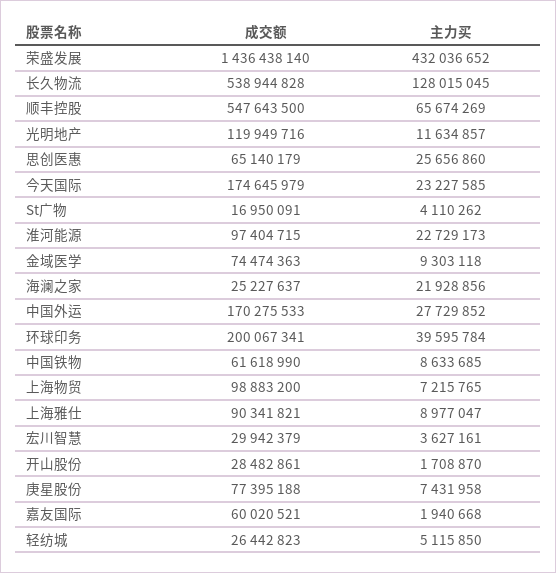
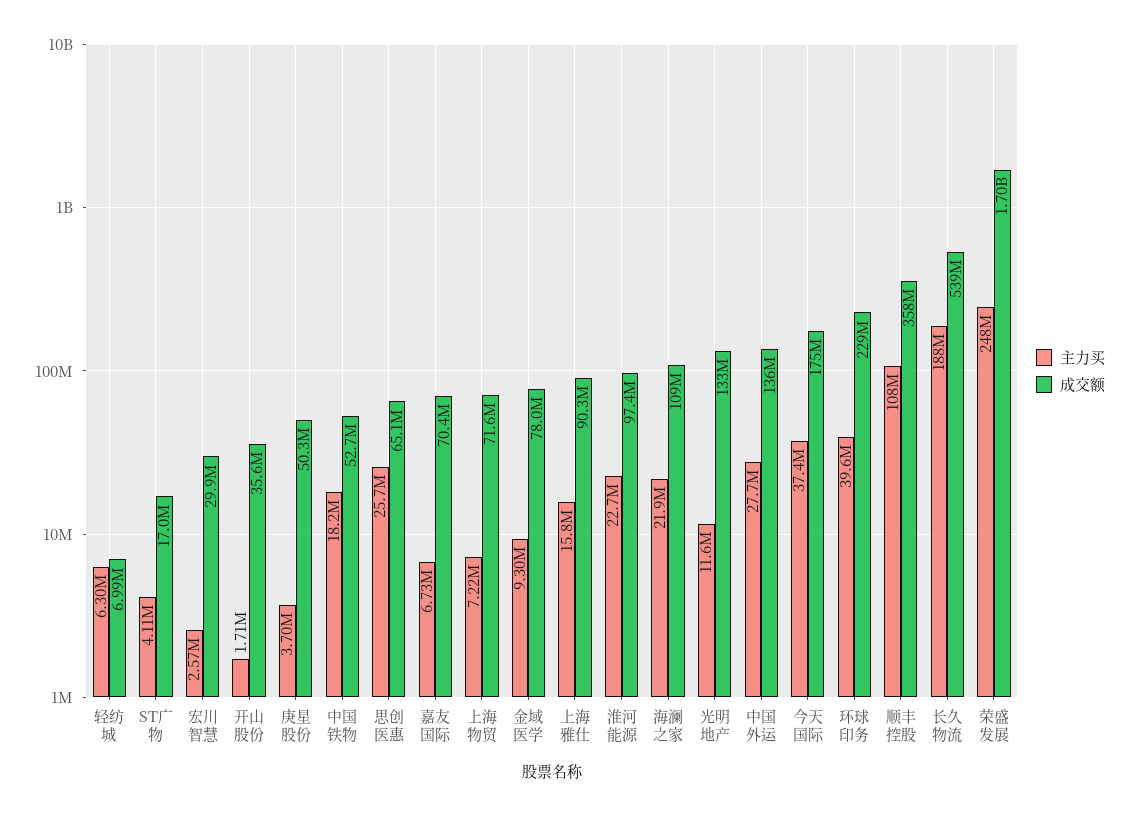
  {
    "成交额": {
-     "荣盛发展": 1436438140,
+     "荣盛发展": 1700000000,
      "长久物流": 538944828,
-     "顺丰控股": 547643500,
+     "顺丰控股": 358000000,
-     "光明地产": 119949716,
+     "光明地产": 133000000,
      "思创医惠": 65140179,
      "今天国际": 174645979,
      "St广物": 16950091,
      "淮河能源": 97404715,
-     "金域医学": 74474363,
+     "金域医学": 78000000,
-     "海澜之家": 25227637,
+     "海澜之家": 109000000,
-     "中国外运": 170275533,
+     "中国外运": 136000000,
-     "环球印务": 200067341,
+     "环球印务": 229000000,
-     "中国铁物": 61618990,
+     "中国铁物": 52700000,
-     "上海物贸": 98883200,
+     "上海物贸": 71600000,
      "上海雅仕": 90341821,
      "宏川智慧": 29942379,
-     "开山股份": 28482861,
+     "开山股份": 35600000,
-     "庚星股份": 77395188,
+     "庚星股份": 50300000,
-     "嘉友国际": 60020521,
+     "嘉友国际": 70400000,
-     "轻纺城": 26442823
+     "轻纺城": 6990000
    },
    "主力买": {
-     "荣盛发展": 432036652,
+     "荣盛发展": 248000000,
-     "长久物流": 128015045,
+     "长久物流": 188000000,
-     "顺丰控股": 65674269,
+     "顺丰控股": 108000000,
      "光明地产": 11634857,
      "思创医惠": 25656860,
-     "今天国际": 23227585,
+     "今天国际": 37400000,
      "St广物": 4110262,
      "淮河能源": 22729173,
      "金域医学": 9303118,
      "海澜之家": 21928856,
      "中国外运": 27729852,
      "环球印务": 39595784,
-     "中国铁物": 8633685,
+     "中国铁物": 18200000,
      "上海物贸": 7215765,
-     "上海雅仕": 8977047,
+     "上海雅仕": 15800000,
-     "宏川智慧": 3627161,
+     "宏川智慧": 2570000,
      "开山股份": 1708870,
-     "庚星股份": 7431958,
+     "庚星股份": 3700000,
-     "嘉友国际": 1940668,
+     "嘉友国际": 6730000,
-     "轻纺城": 5115850
+     "轻纺城": 6300000
    }
  }

